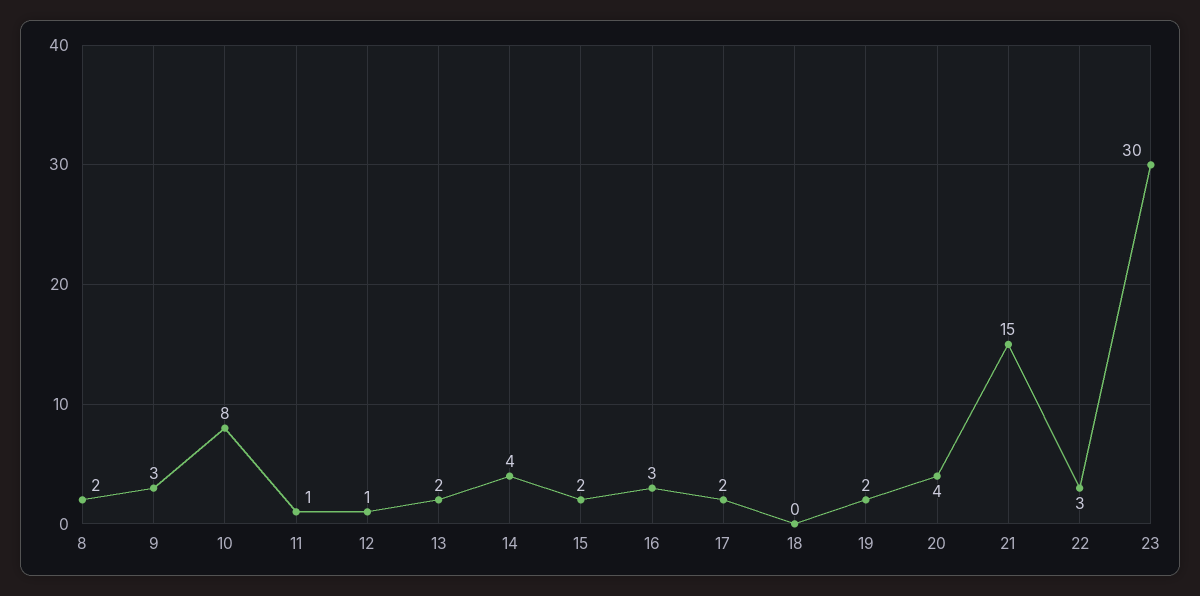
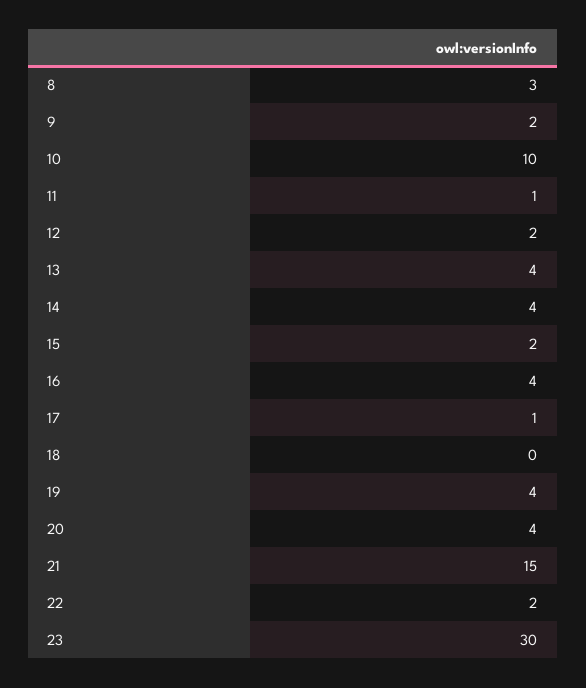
  {
-   "8": 2,
+   "8": 3,
-   "9": 3,
+   "9": 2,
-   "10": 8,
+   "10": 10,
    "11": 1,
-   "12": 1,
+   "12": 2,
-   "13": 2,
+   "13": 4,
    "14": 4,
    "15": 2,
-   "16": 3,
+   "16": 4,
-   "17": 2,
+   "17": 1,
    "18": 0,
-   "19": 2,
+   "19": 4,
    "20": 4,
    "21": 15,
-   "22": 3,
+   "22": 2,
    "23": 30
  }

